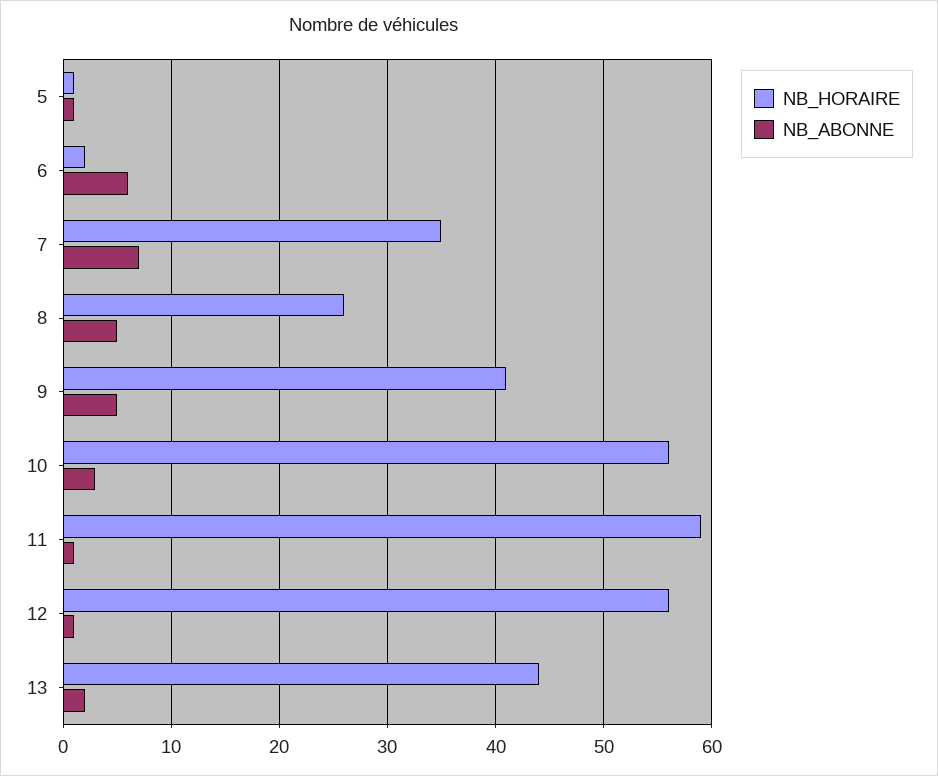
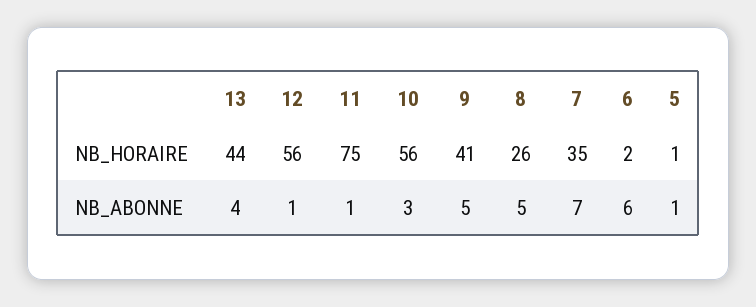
  {
    "NB_HORAIRE": {
      "5": 1,
      "6": 2,
      "7": 35,
      "8": 26,
      "9": 41,
      "10": 56,
-     "11": 59,
+     "11": 75,
      "12": 56,
      "13": 44
    },
    "NB_ABONNE": {
      "5": 1,
      "6": 6,
      "7": 7,
      "8": 5,
      "9": 5,
      "10": 3,
      "11": 1,
      "12": 1,
-     "13": 2
+     "13": 4
    }
  }

